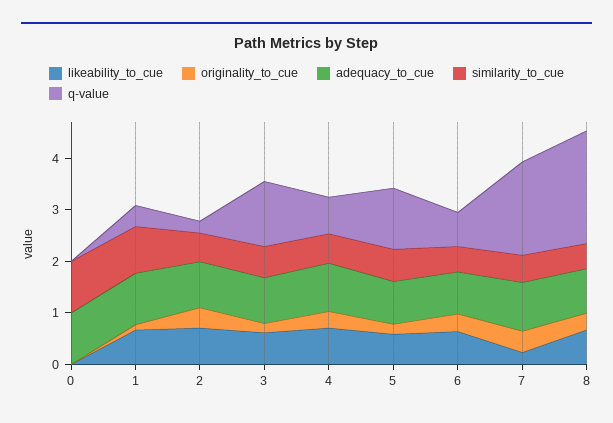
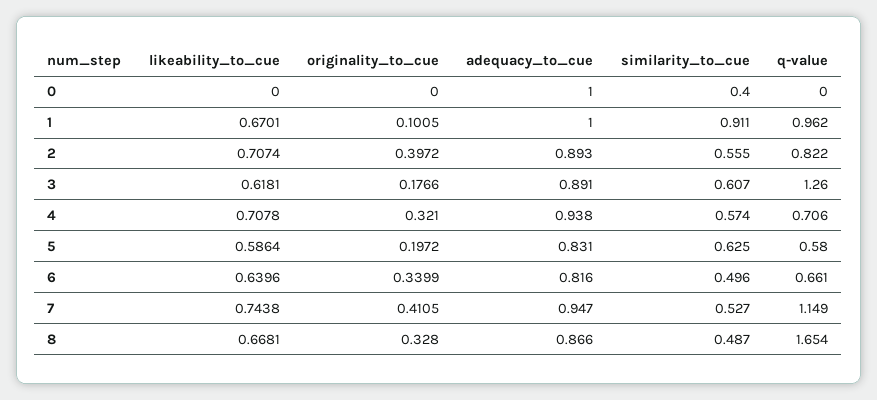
  {
    "likeability_to_cue": {
      "0": 0,
      "1": 0.6701,
      "2": 0.7074,
      "3": 0.6181,
      "4": 0.7078,
      "5": 0.5864,
      "6": 0.6396,
-     "7": 0.2,
+     "7": 0.7438,
      "8": 0.6681
    },
    "originality_to_cue": {
      "0": 0,
      "1": 0.1005,
      "2": 0.3972,
      "3": 0.1766,
      "4": 0.321,
      "5": 0.1972,
      "6": 0.3399,
      "7": 0.4105,
      "8": 0.328
    },
    "adequacy_to_cue": {
      "0": 1,
      "1": 1,
      "2": 0.893,
      "3": 0.891,
      "4": 0.938,
      "5": 0.831,
      "6": 0.816,
      "7": 0.947,
      "8": 0.866
    },
    "similarity_to_cue": {
-     "0": 1,
+     "0": 0.4,
      "1": 0.911,
      "2": 0.555,
      "3": 0.607,
      "4": 0.574,
      "5": 0.625,
      "6": 0.496,
      "7": 0.527,
      "8": 0.487
    },
    "q-value": {
      "0": 0,
-     "1": 0.4,
+     "1": 0.962,
-     "2": 0.2,
+     "2": 0.822,
      "3": 1.26,
      "4": 0.706,
-     "5": 1.2,
+     "5": 0.58,
      "6": 0.661,
-     "7": 1.8,
+     "7": 1.149,
-     "8": 2.2
+     "8": 1.654
    }
  }

